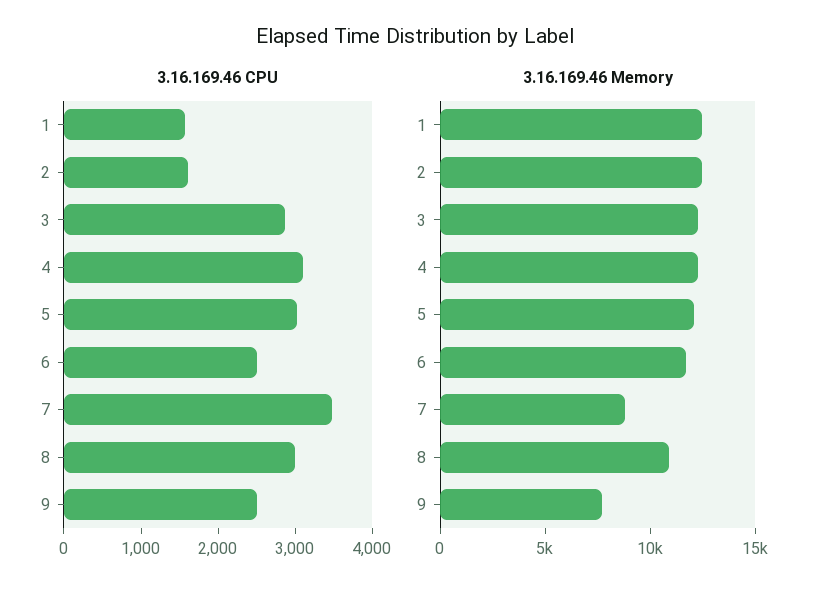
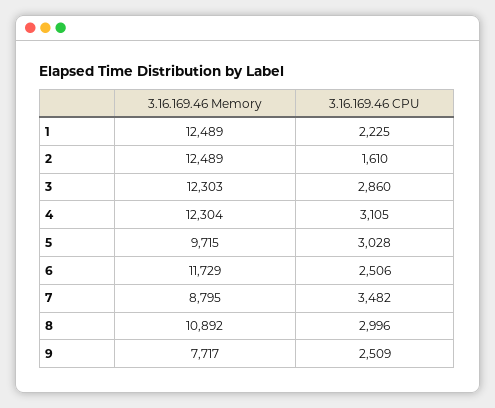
  {
    "3.16.169.46 CPU": {
-     "1": 1600,
+     "1": 2225,
      "2": 1610,
      "3": 2860,
      "4": 3105,
      "5": 3028,
      "6": 2506,
      "7": 3482,
      "8": 2996,
      "9": 2509
    },
    "3.16.169.46 Memory": {
      "1": 12489,
      "2": 12489,
      "3": 12303,
      "4": 12304,
-     "5": 12000,
+     "5": 9715,
      "6": 11729,
      "7": 8795,
      "8": 10892,
      "9": 7717
    }
  }

